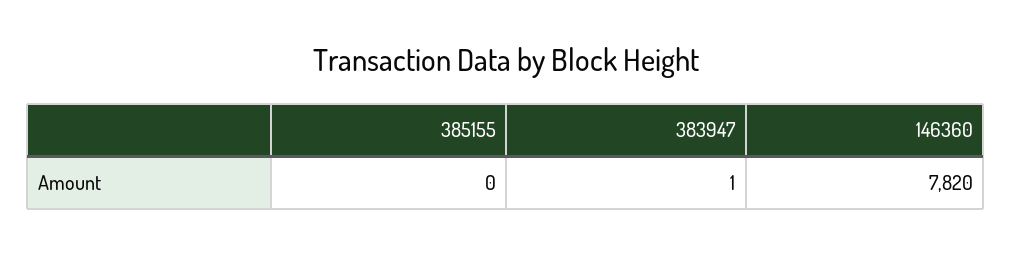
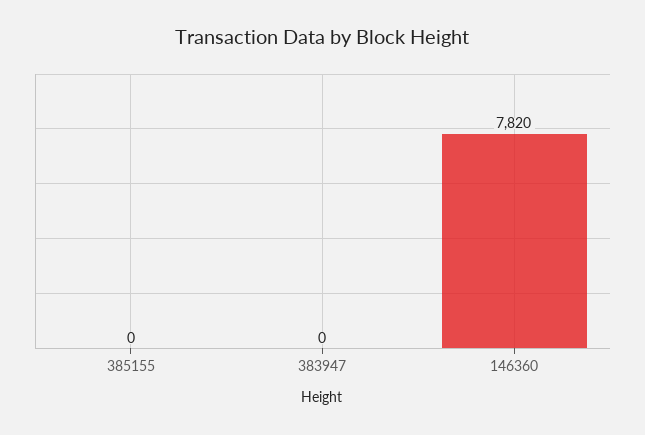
  {
    "385155": 0,
-   "383947": 1,
+   "383947": 0,
    "146360": 7820
  }

